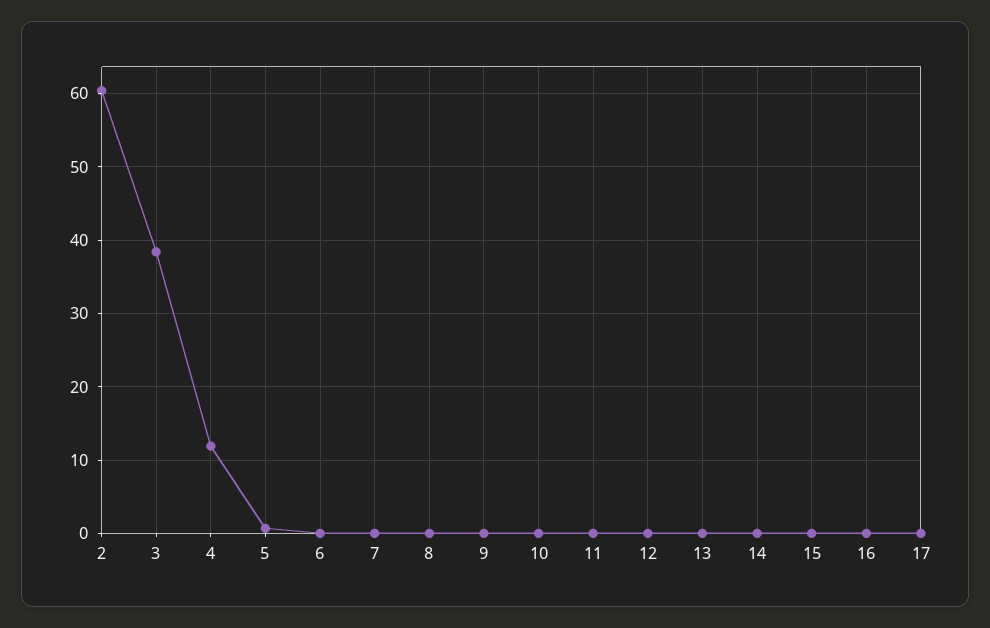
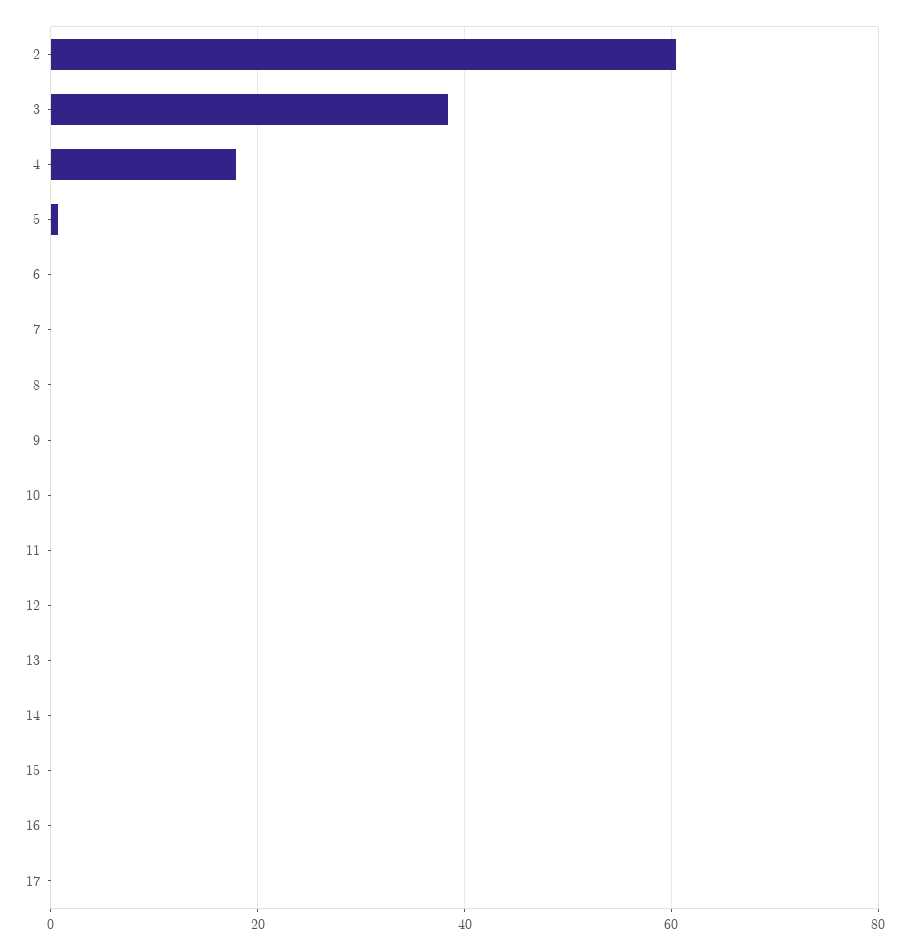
  {
    "2": 60,
    "3": 38,
-   "4": 12,
+   "4": 18,
    "5": 1,
    "6": 0,
    "7": 0,
    "8": 0,
    "9": 0,
    "10": 0,
    "11": 0,
    "12": 0,
    "13": 0,
    "14": 0,
    "15": 0,
    "16": 0,
    "17": 0
  }

